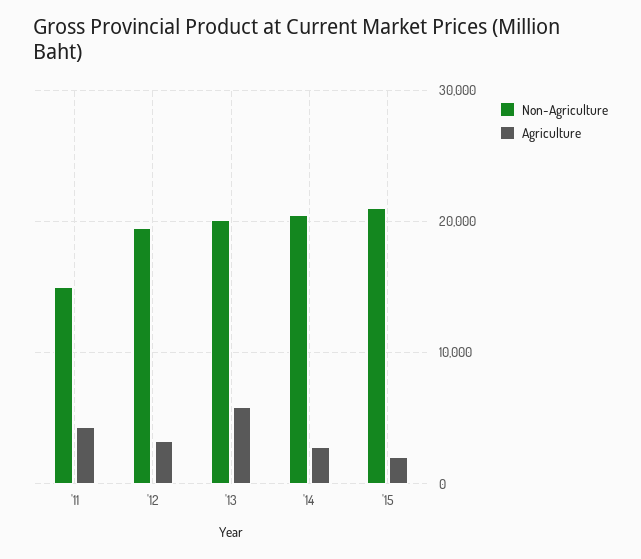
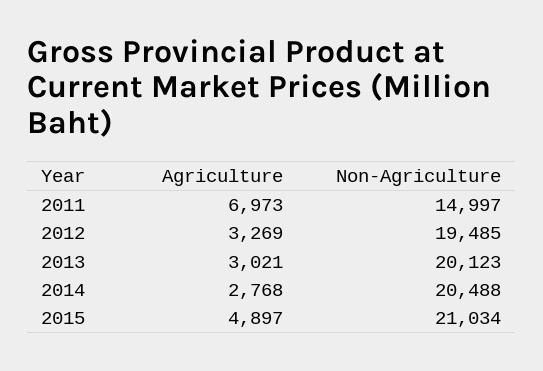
  {
    "Non-Agriculture": {
      "'11": 14997,
      "'12": 19485,
      "'13": 20123,
      "'14": 20488,
      "'15": 21034
    },
    "Agriculture": {
-     "'11": 4000,
+     "'11": 6973,
      "'12": 3269,
-     "'13": 6000,
+     "'13": 3021,
      "'14": 2768,
-     "'15": 2000
+     "'15": 4897
    }
  }

